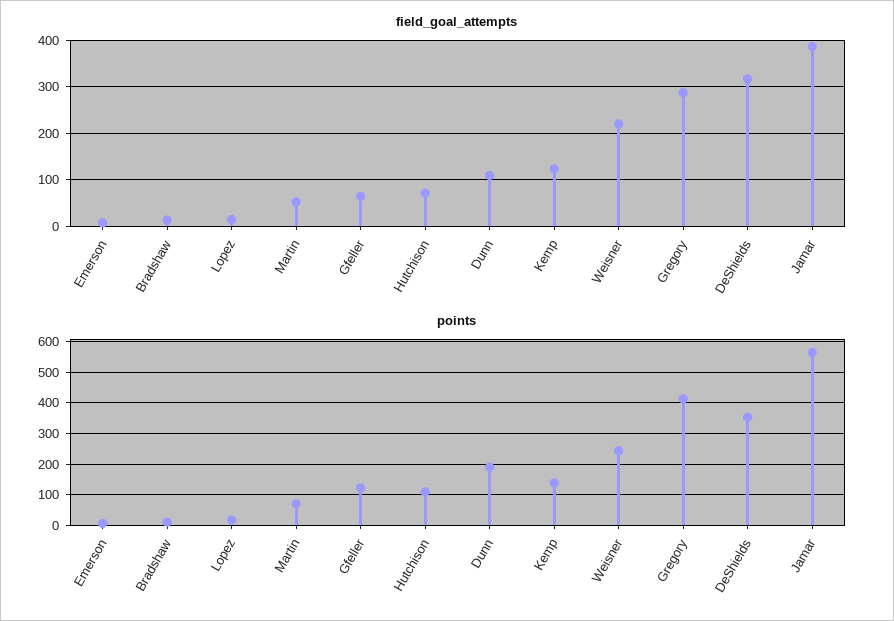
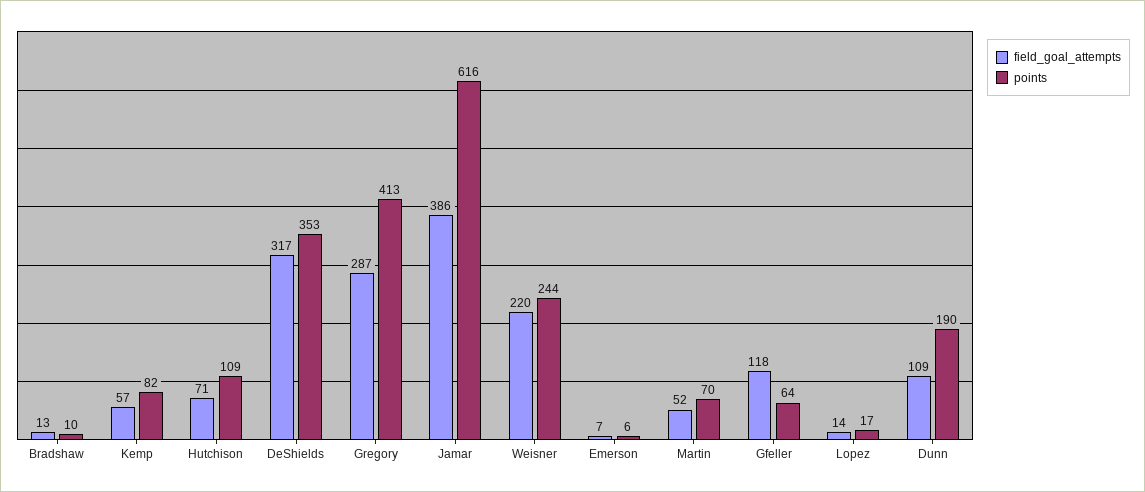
  {
    "field_goal_attempts": {
      "Emerson": 7,
      "Bradshaw": 13,
      "Lopez": 14,
      "Martin": 52,
-     "Gfeller": 60,
+     "Gfeller": 118,
      "Hutchison": 71,
      "Dunn": 109,
-     "Kemp": 120,
+     "Kemp": 57,
      "Weisner": 220,
      "Gregory": 287,
      "DeShields": 317,
      "Jamar": 386
    },
    "points": {
      "Emerson": 6,
      "Bradshaw": 10,
      "Lopez": 17,
      "Martin": 70,
-     "Gfeller": 120,
+     "Gfeller": 64,
      "Hutchison": 109,
      "Dunn": 190,
-     "Kemp": 140,
+     "Kemp": 82,
      "Weisner": 244,
      "Gregory": 413,
      "DeShields": 353,
-     "Jamar": 560
+     "Jamar": 616
    }
  }

